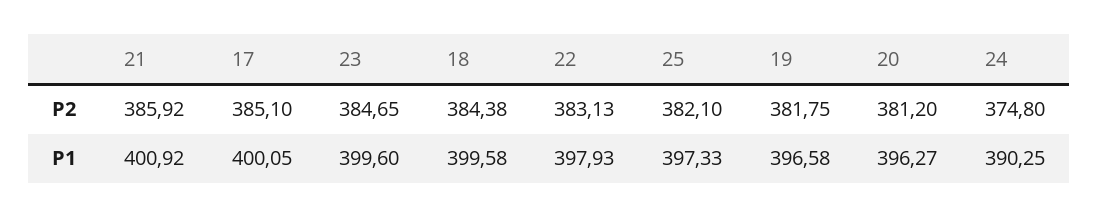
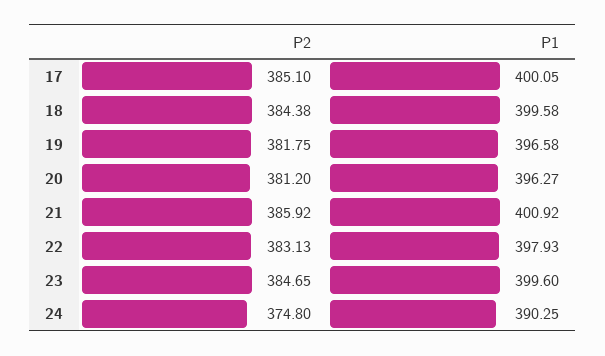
  {
    "21": {
      "P2": 385.92,
      "P1": 400.92
    },
    "17": {
      "P2": 385.1,
      "P1": 400.05
    },
    "23": {
      "P2": 384.65,
      "P1": 399.6
    },
    "18": {
      "P2": 384.38,
      "P1": 399.58
    },
    "22": {
      "P2": 383.13,
      "P1": 397.93
    },
-   "25": {
-     "P2": 382.1,
-     "P1": 397.33
-   },
    "19": {
      "P2": 381.75,
      "P1": 396.58
    },
    "20": {
      "P2": 381.2,
      "P1": 396.27
    },
    "24": {
      "P2": 374.8,
      "P1": 390.25
    }
  }

